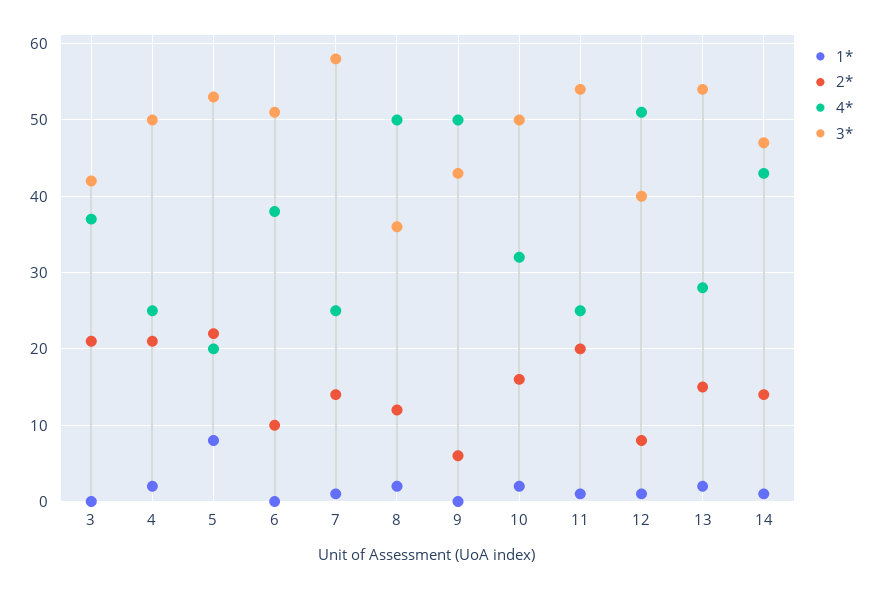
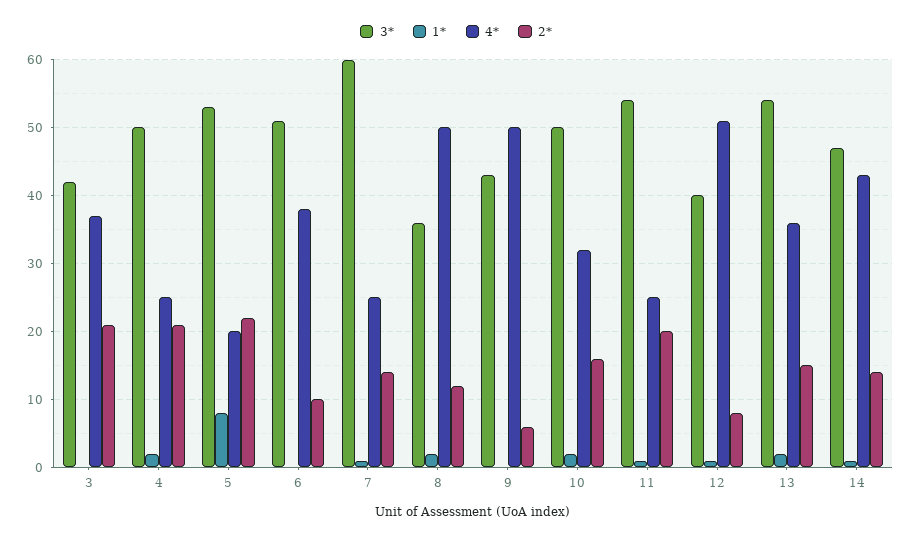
  {
    "1*": {
      "3": 0,
      "4": 2,
      "5": 8,
      "6": 0,
      "7": 1,
      "8": 2,
      "9": 0,
      "10": 2,
      "11": 1,
      "12": 1,
      "13": 2,
      "14": 1
    },
    "2*": {
      "3": 21,
      "4": 21,
      "5": 22,
      "6": 10,
      "7": 14,
      "8": 12,
      "9": 6,
      "10": 16,
      "11": 20,
      "12": 8,
      "13": 15,
      "14": 14
    },
    "4*": {
      "3": 37,
      "4": 25,
      "5": 20,
      "6": 38,
      "7": 25,
      "8": 50,
      "9": 50,
      "10": 32,
      "11": 25,
      "12": 51,
-     "13": 28,
+     "13": 36,
      "14": 43
    },
    "3*": {
      "3": 42,
      "4": 50,
      "5": 53,
      "6": 51,
-     "7": 58,
+     "7": 60,
      "8": 36,
      "9": 43,
      "10": 50,
      "11": 54,
      "12": 40,
      "13": 54,
      "14": 47
    }
  }

